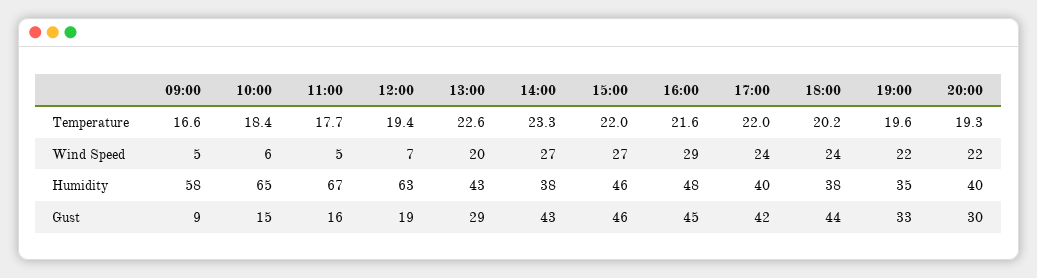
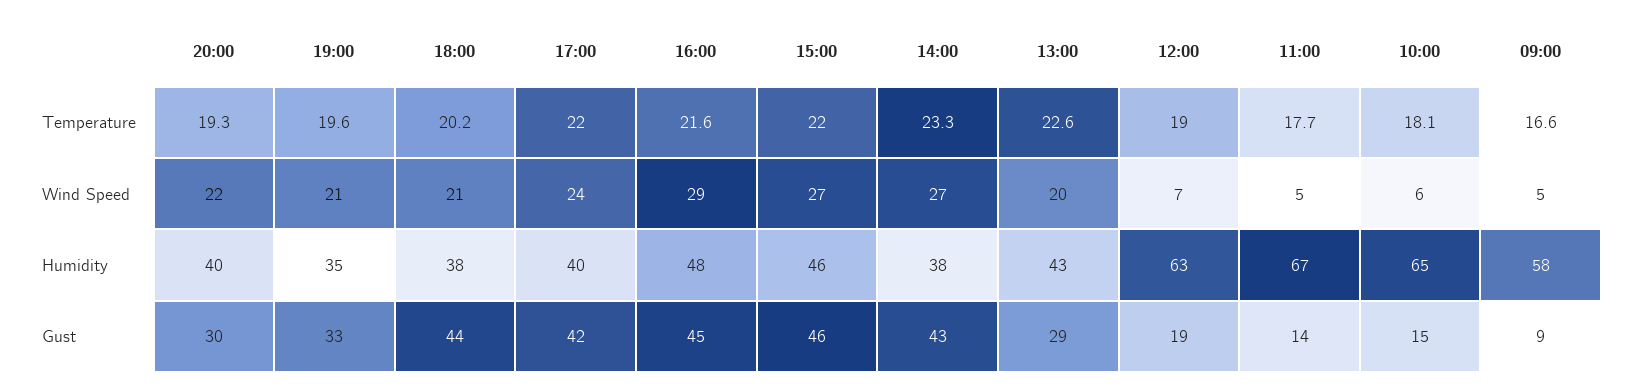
  {
    "09:00": {
      "Temperature": 16.6,
      "Wind Speed": 5,
      "Humidity": 58,
      "Gust": 9
    },
    "10:00": {
-     "Temperature": 18.4,
+     "Temperature": 18.1,
      "Wind Speed": 6,
      "Humidity": 65,
      "Gust": 15
    },
    "11:00": {
      "Temperature": 17.7,
      "Wind Speed": 5,
      "Humidity": 67,
-     "Gust": 16
+     "Gust": 14
    },
    "12:00": {
-     "Temperature": 19.4,
+     "Temperature": 19,
      "Wind Speed": 7,
      "Humidity": 63,
      "Gust": 19
    },
    "13:00": {
      "Temperature": 22.6,
      "Wind Speed": 20,
      "Humidity": 43,
      "Gust": 29
    },
    "14:00": {
      "Temperature": 23.3,
      "Wind Speed": 27,
      "Humidity": 38,
      "Gust": 43
    },
    "15:00": {
      "Temperature": 22,
      "Wind Speed": 27,
      "Humidity": 46,
      "Gust": 46
    },
    "16:00": {
      "Temperature": 21.6,
      "Wind Speed": 29,
      "Humidity": 48,
      "Gust": 45
    },
    "17:00": {
      "Temperature": 22,
      "Wind Speed": 24,
      "Humidity": 40,
      "Gust": 42
    },
    "18:00": {
      "Temperature": 20.2,
-     "Wind Speed": 24,
+     "Wind Speed": 21,
      "Humidity": 38,
      "Gust": 44
    },
    "19:00": {
      "Temperature": 19.6,
-     "Wind Speed": 22,
+     "Wind Speed": 21,
      "Humidity": 35,
      "Gust": 33
    },
    "20:00": {
      "Temperature": 19.3,
      "Wind Speed": 22,
      "Humidity": 40,
      "Gust": 30
    }
  }

